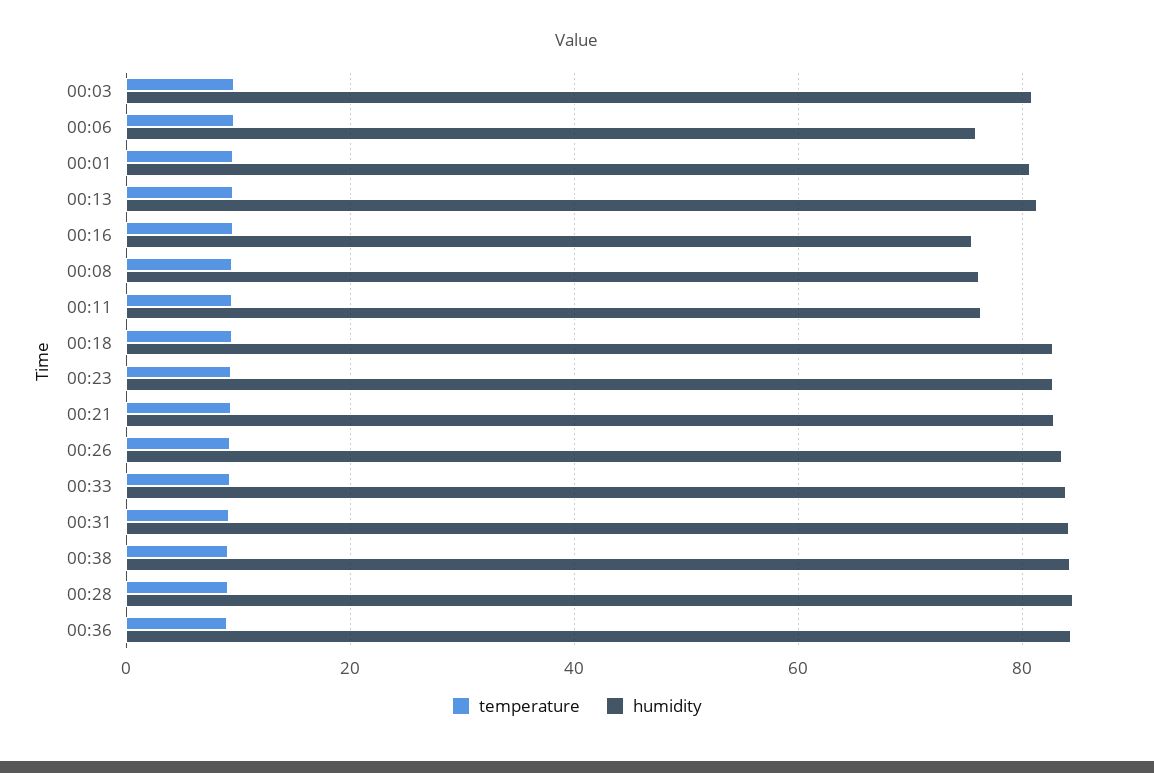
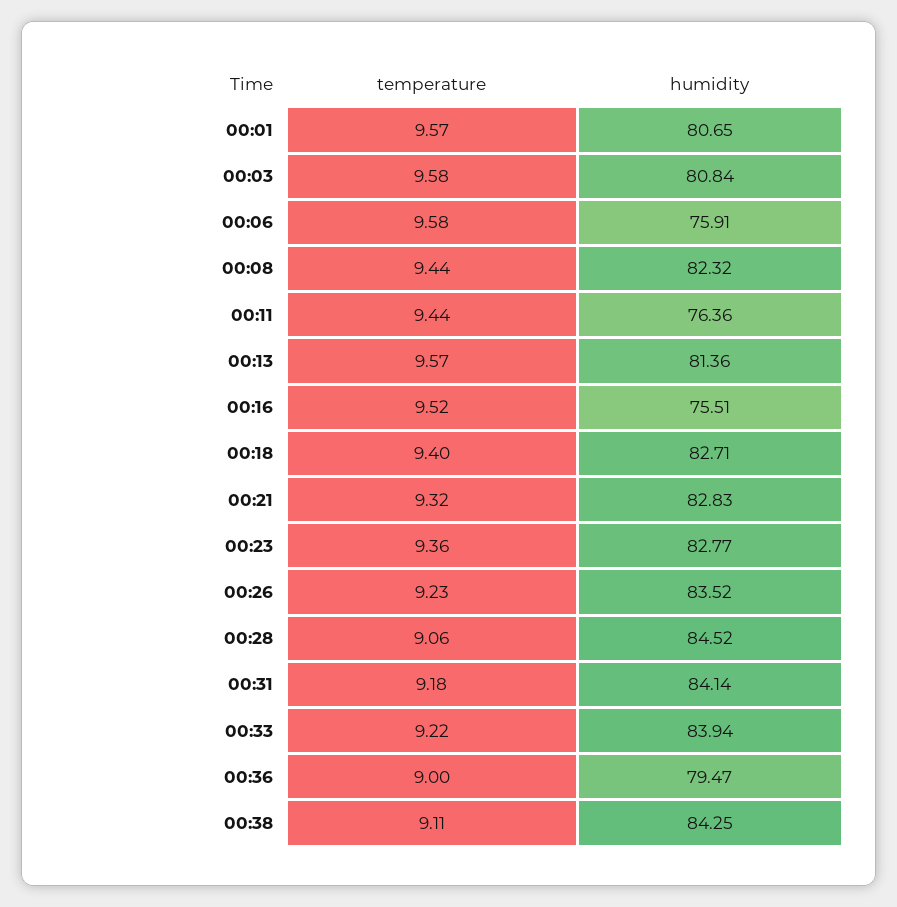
  {
    "temperature": {
      "00:03": 9.58,
      "00:06": 9.58,
      "00:01": 9.57,
      "00:13": 9.57,
      "00:16": 9.52,
      "00:08": 9.44,
      "00:11": 9.44,
      "00:18": 9.4,
      "00:23": 9.36,
      "00:21": 9.32,
      "00:26": 9.23,
      "00:33": 9.22,
      "00:31": 9.18,
      "00:38": 9.11,
      "00:28": 9.06,
      "00:36": 9
    },
    "humidity": {
      "00:03": 80.84,
      "00:06": 75.91,
      "00:01": 80.65,
      "00:13": 81.36,
      "00:16": 75.51,
-     "00:08": 76,
+     "00:08": 82.32,
      "00:11": 76.36,
      "00:18": 82.71,
      "00:23": 82.77,
      "00:21": 82.83,
      "00:26": 83.52,
      "00:33": 83.94,
      "00:31": 84.14,
      "00:38": 84.25,
      "00:28": 84.52,
-     "00:36": 84
+     "00:36": 79.47
    }
  }

